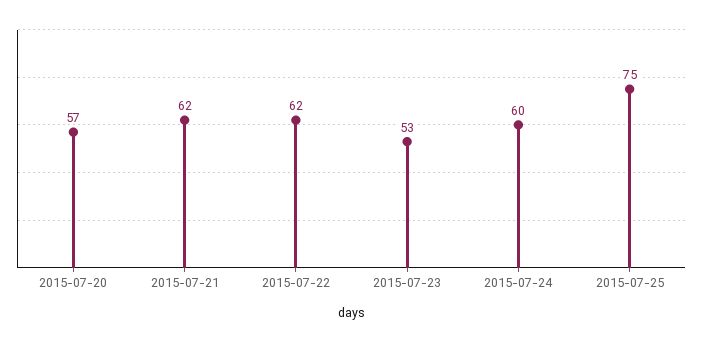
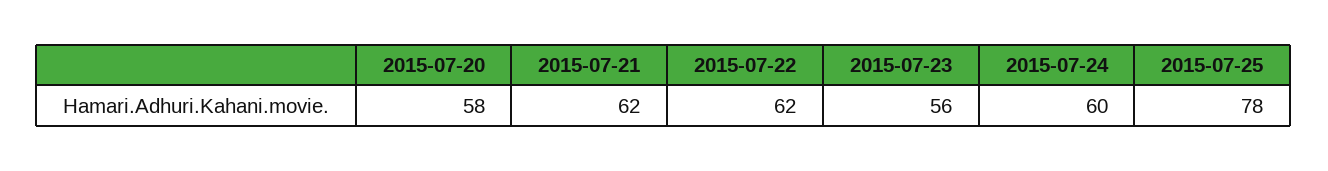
  {
-   "2015-07-20": 57,
+   "2015-07-20": 58,
    "2015-07-21": 62,
    "2015-07-22": 62,
-   "2015-07-23": 53,
+   "2015-07-23": 56,
    "2015-07-24": 60,
-   "2015-07-25": 75
+   "2015-07-25": 78
  }

